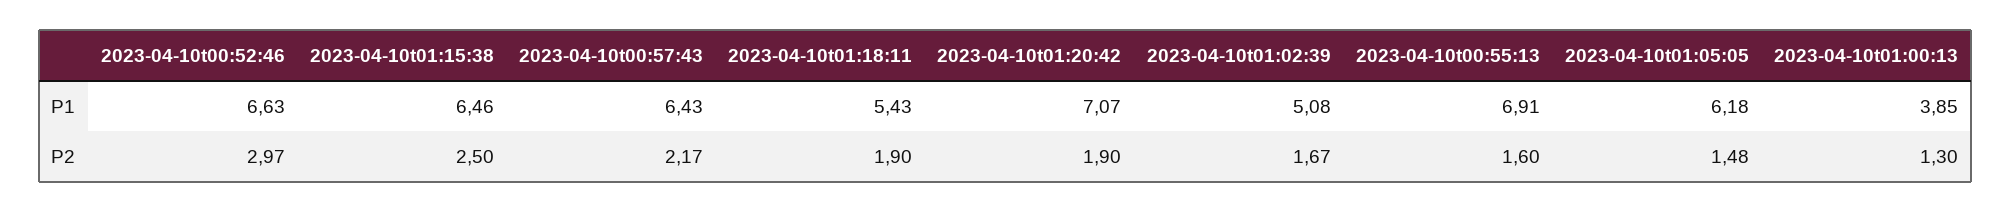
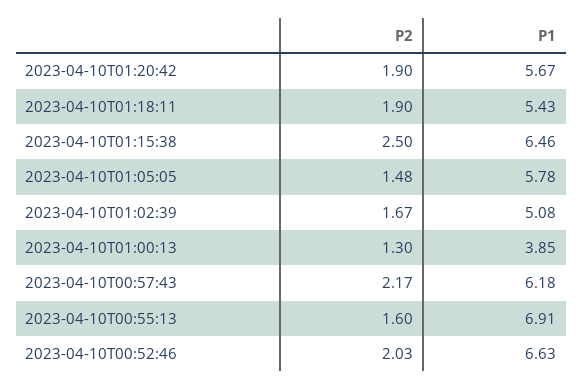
  {
    "2023-04-10t00:52:46": {
      "P1": 6.63,
-     "P2": 2.97
+     "P2": 2.03
    },
    "2023-04-10t01:15:38": {
      "P1": 6.46,
      "P2": 2.5
    },
    "2023-04-10t00:57:43": {
-     "P1": 6.43,
+     "P1": 6.18,
      "P2": 2.17
    },
    "2023-04-10t01:18:11": {
      "P1": 5.43,
      "P2": 1.9
    },
    "2023-04-10t01:20:42": {
-     "P1": 7.07,
+     "P1": 5.67,
      "P2": 1.9
    },
    "2023-04-10t01:02:39": {
      "P1": 5.08,
      "P2": 1.67
    },
    "2023-04-10t00:55:13": {
      "P1": 6.91,
      "P2": 1.6
    },
    "2023-04-10t01:05:05": {
-     "P1": 6.18,
+     "P1": 5.78,
      "P2": 1.48
    },
    "2023-04-10t01:00:13": {
      "P1": 3.85,
      "P2": 1.3
    }
  }

